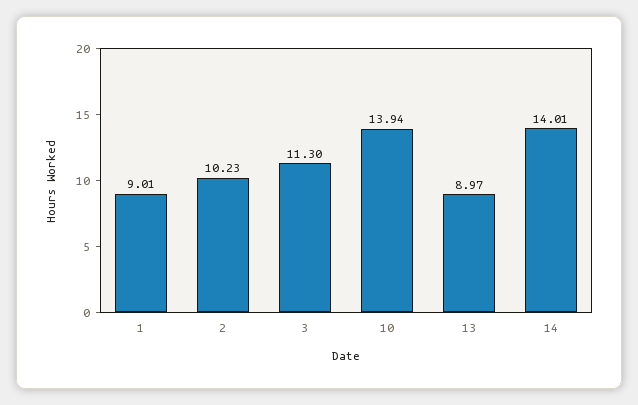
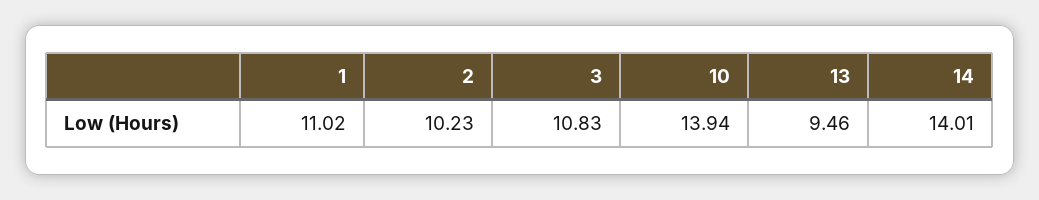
  {
-   "1": 9.01,
+   "1": 11.02,
    "2": 10.23,
-   "3": 11.3,
+   "3": 10.83,
    "10": 13.94,
-   "13": 8.97,
+   "13": 9.46,
    "14": 14.01
  }

